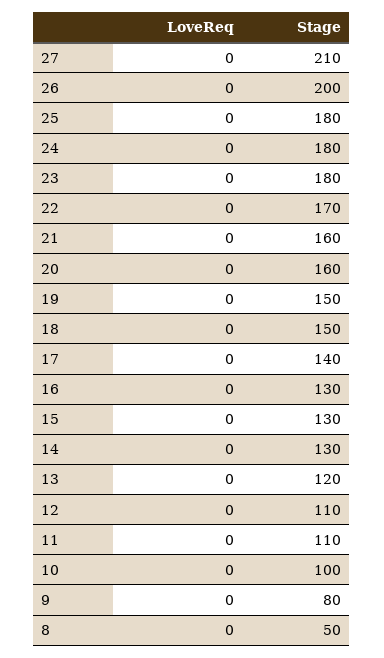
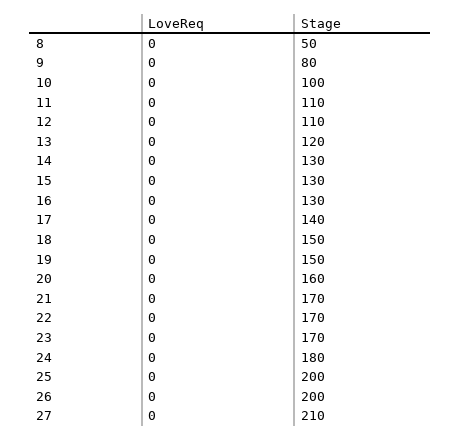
  {
    "LoveReq": {
      "27": 0,
      "26": 0,
      "25": 0,
      "24": 0,
      "23": 0,
      "22": 0,
      "21": 0,
      "20": 0,
      "19": 0,
      "18": 0,
      "17": 0,
      "16": 0,
      "15": 0,
      "14": 0,
      "13": 0,
      "12": 0,
      "11": 0,
      "10": 0,
      "9": 0,
      "8": 0
    },
    "Stage": {
      "27": 210,
      "26": 200,
-     "25": 180,
+     "25": 200,
      "24": 180,
-     "23": 180,
+     "23": 170,
      "22": 170,
-     "21": 160,
+     "21": 170,
      "20": 160,
      "19": 150,
      "18": 150,
      "17": 140,
      "16": 130,
      "15": 130,
      "14": 130,
      "13": 120,
      "12": 110,
      "11": 110,
      "10": 100,
      "9": 80,
      "8": 50
    }
  }

